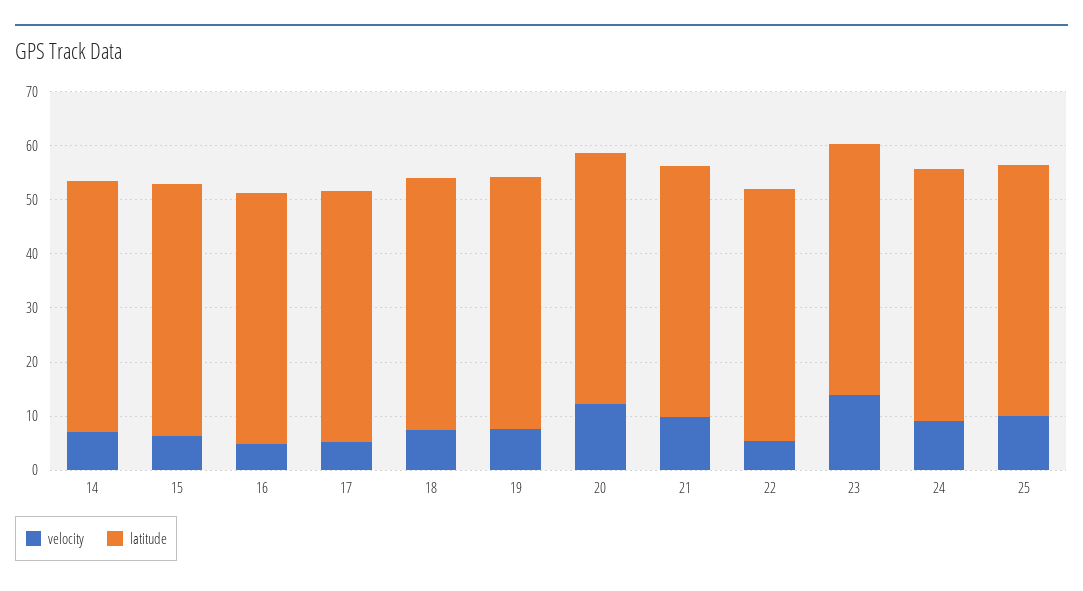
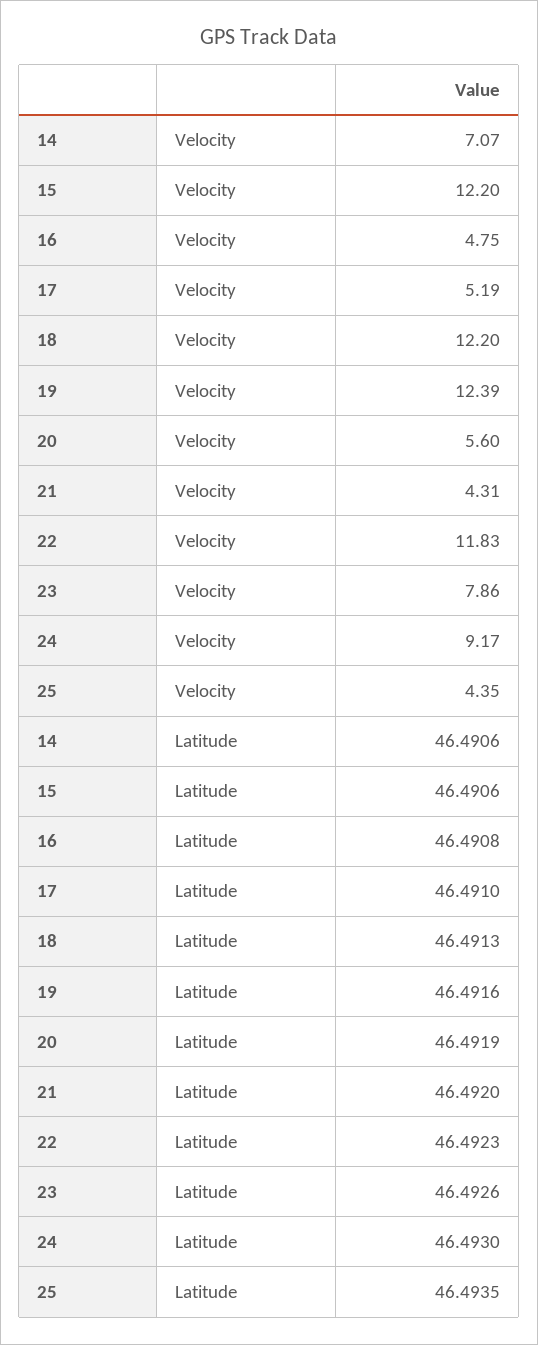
  {
    "velocity": {
      "14": 7.07,
-     "15": 6,
+     "15": 12.2,
      "16": 4.75,
      "17": 5.19,
-     "18": 8,
+     "18": 12.2,
-     "19": 8,
+     "19": 12.39,
-     "20": 12,
+     "20": 5.6,
-     "21": 10,
+     "21": 4.31,
-     "22": 6,
+     "22": 11.83,
-     "23": 14,
+     "23": 7.86,
      "24": 9.17,
-     "25": 10
+     "25": 4.35
    },
    "latitude": {
      "14": 46.4906,
      "15": 46.4906,
      "16": 46.4908,
      "17": 46.491,
      "18": 46.4913,
      "19": 46.4916,
      "20": 46.4919,
      "21": 46.492,
      "22": 46.4923,
      "23": 46.4926,
      "24": 46.493,
      "25": 46.4935
    }
  }

